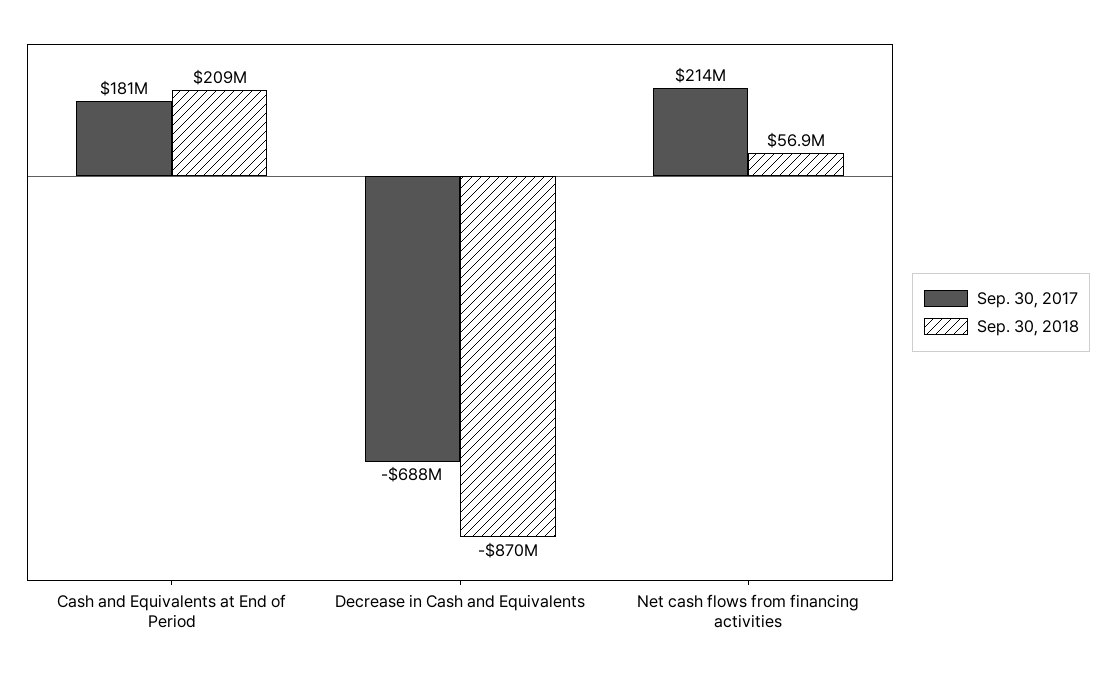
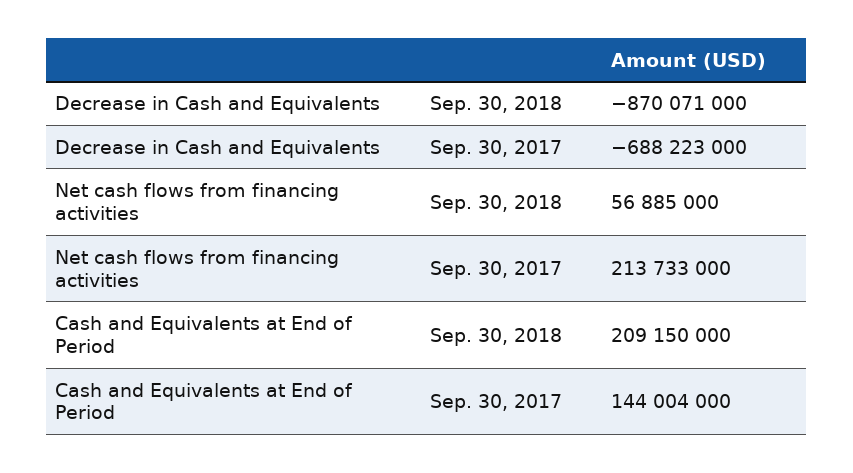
  {
    "Sep. 30, 2017": {
-     "Cash and Equivalents at End of Period": 181000000,
+     "Cash and Equivalents at End of Period": 144004000,
      "Decrease in Cash and Equivalents": -688223000,
      "Net cash flows from financing activities": 213733000
    },
    "Sep. 30, 2018": {
      "Cash and Equivalents at End of Period": 209150000,
      "Decrease in Cash and Equivalents": -870071000,
      "Net cash flows from financing activities": 56885000
    }
  }

